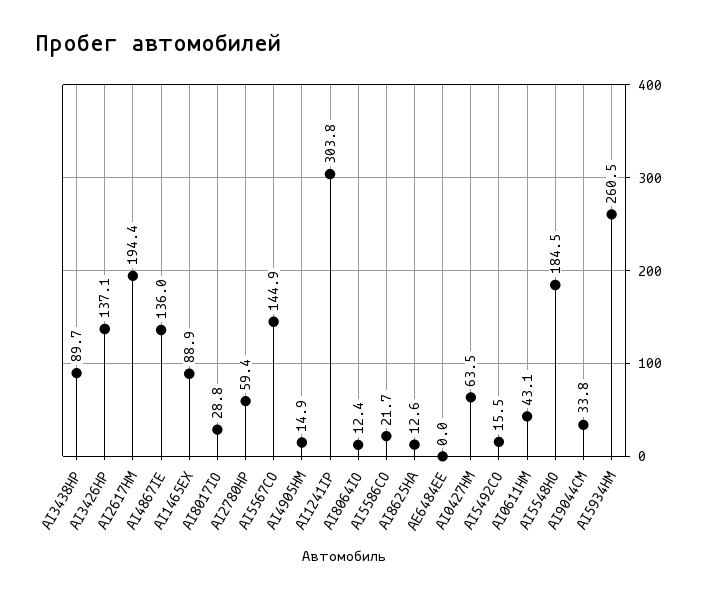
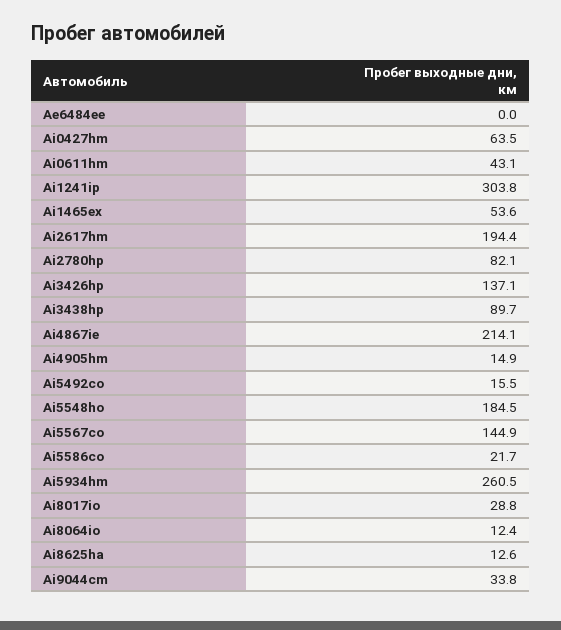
  {
    "AI3438HP": 89.7,
    "AI3426HP": 137.1,
    "AI2617HM": 194.4,
-   "AI4867IE": 136,
+   "AI4867IE": 214.1,
-   "AI1465EX": 88.9,
+   "AI1465EX": 53.6,
    "AI8017IO": 28.8,
-   "AI2780HP": 59.4,
+   "AI2780HP": 82.1,
    "AI5567CO": 144.9,
    "AI4905HM": 14.9,
    "AI1241IP": 303.8,
    "AI8064IO": 12.4,
    "AI5586CO": 21.7,
    "AI8625HA": 12.6,
    "AE6484EE": 0,
    "AI0427HM": 63.5,
    "AI5492CO": 15.5,
    "AI0611HM": 43.1,
    "AI5548HO": 184.5,
    "AI9044CM": 33.8,
    "AI5934HM": 260.5
  }

